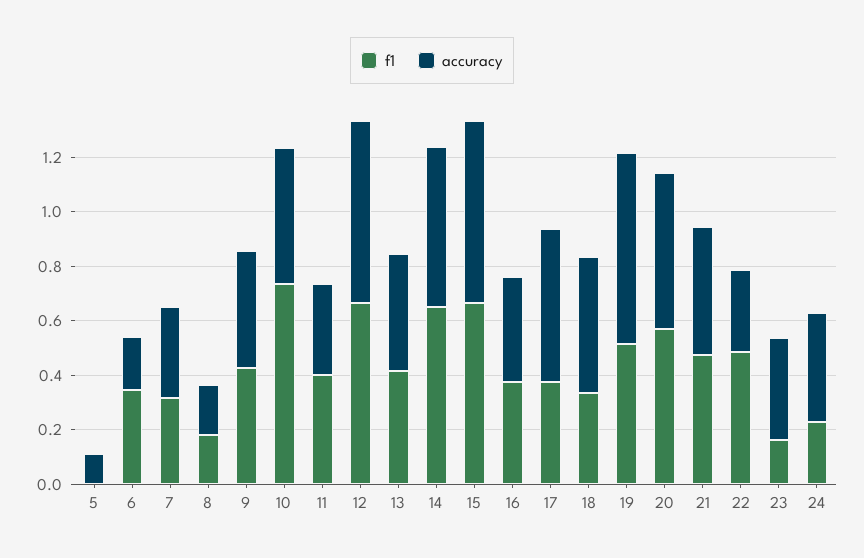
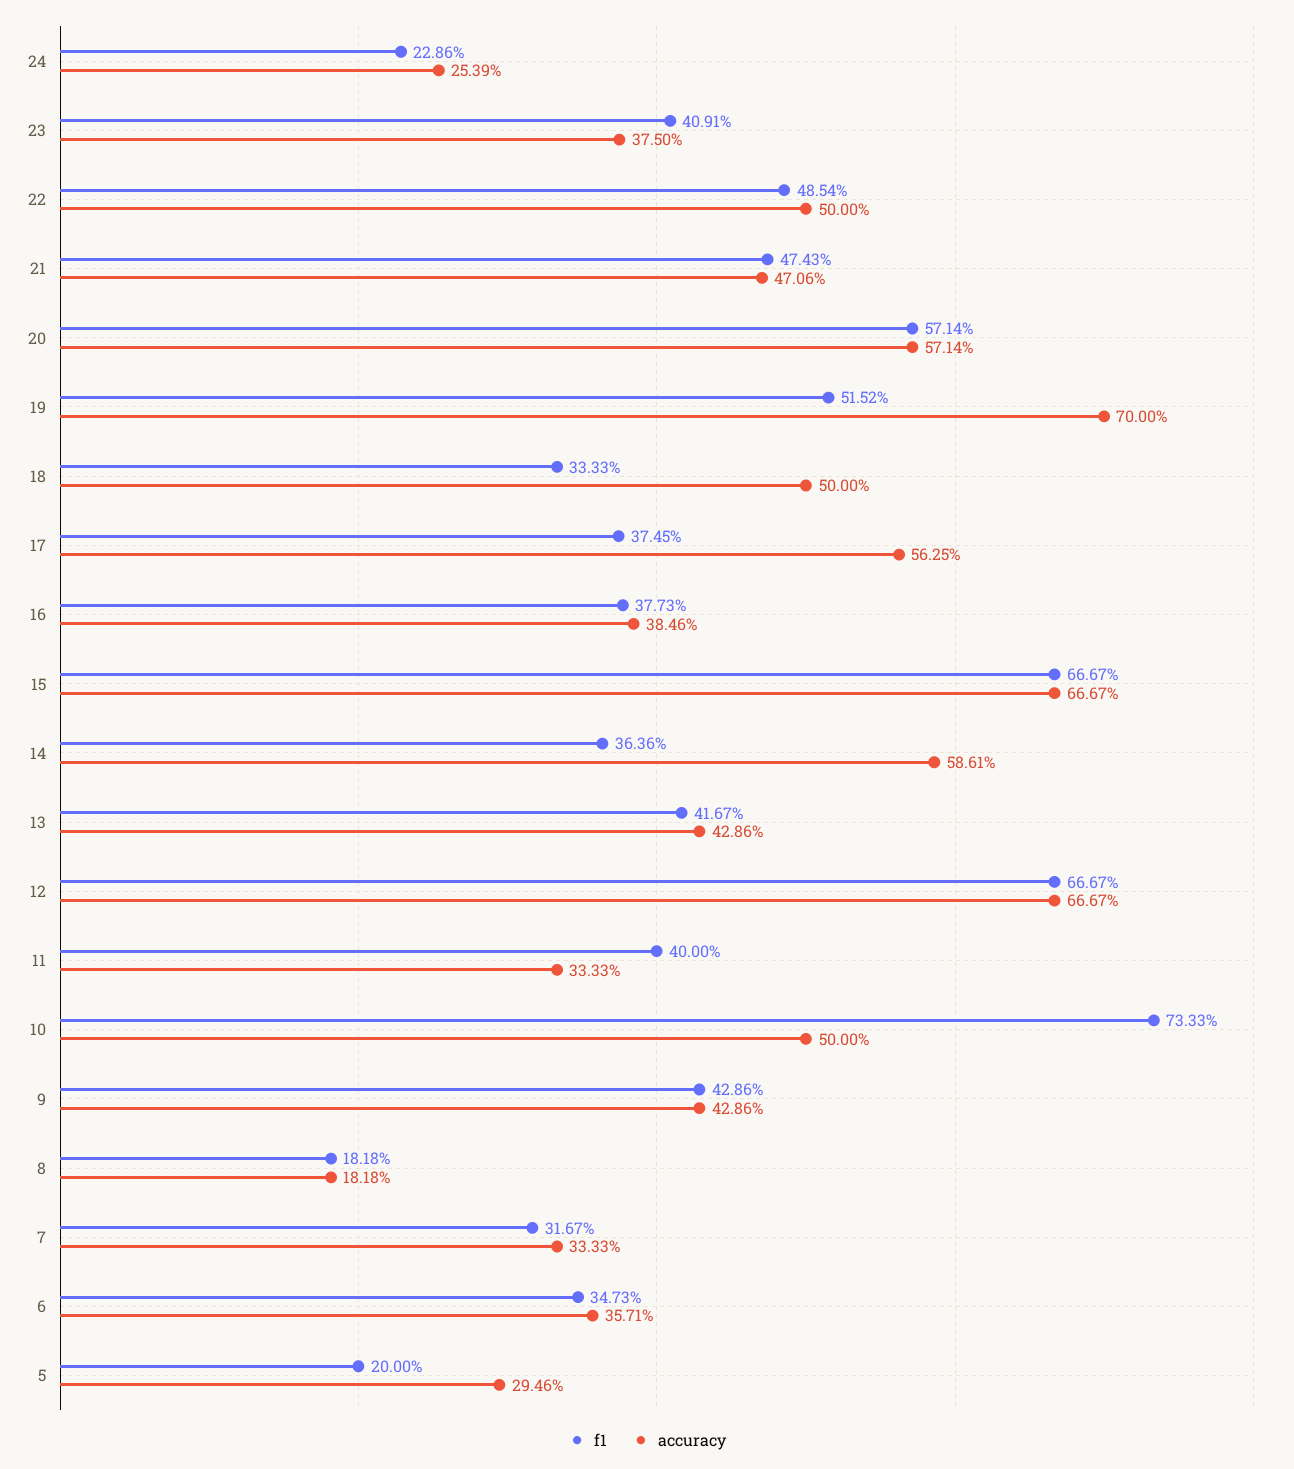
  {
    "f1": {
-     "5": 0,
+     "5": 0.2,
      "6": 0.3473,
      "7": 0.3167,
      "8": 0.1818,
      "9": 0.4286,
      "10": 0.7333,
      "11": 0.4,
      "12": 0.6667,
      "13": 0.4167,
-     "14": 0.65,
+     "14": 0.3636,
      "15": 0.6667,
      "16": 0.3773,
      "17": 0.3745,
      "18": 0.3333,
      "19": 0.5152,
      "20": 0.5714,
      "21": 0.4743,
      "22": 0.4854,
-     "23": 0.15,
+     "23": 0.4091,
      "24": 0.2286
    },
    "accuracy": {
-     "5": 0.1,
+     "5": 0.2946,
-     "6": 0.2,
+     "6": 0.3571,
      "7": 0.3333,
      "8": 0.1818,
      "9": 0.4286,
      "10": 0.5,
      "11": 0.3333,
      "12": 0.6667,
      "13": 0.4286,
      "14": 0.5861,
      "15": 0.6667,
      "16": 0.3846,
      "17": 0.5625,
      "18": 0.5,
      "19": 0.7,
      "20": 0.5714,
      "21": 0.4706,
-     "22": 0.3,
+     "22": 0.5,
      "23": 0.375,
-     "24": 0.4
+     "24": 0.2539
    }
  }

